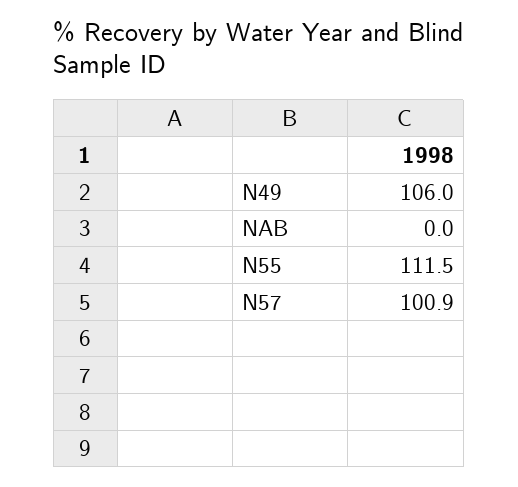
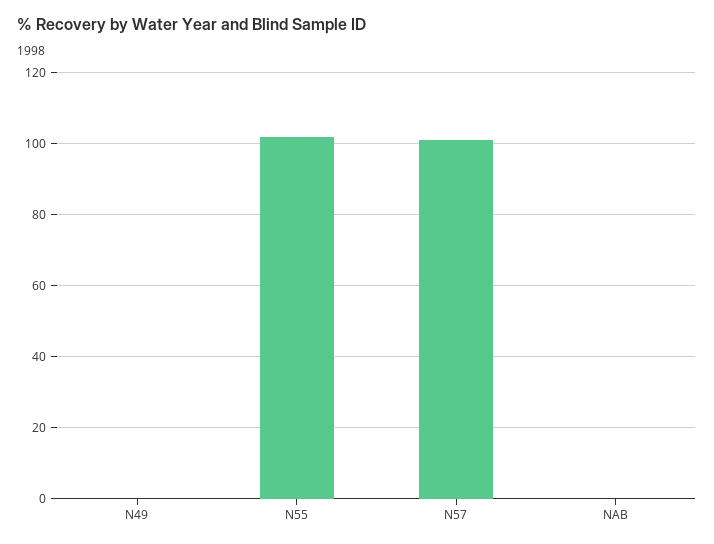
  {
-   "N49": 106,
+   "N49": 0,
    "NAB": 0,
-   "N55": 111.5,
+   "N55": 102,
    "N57": 100.9
  }

